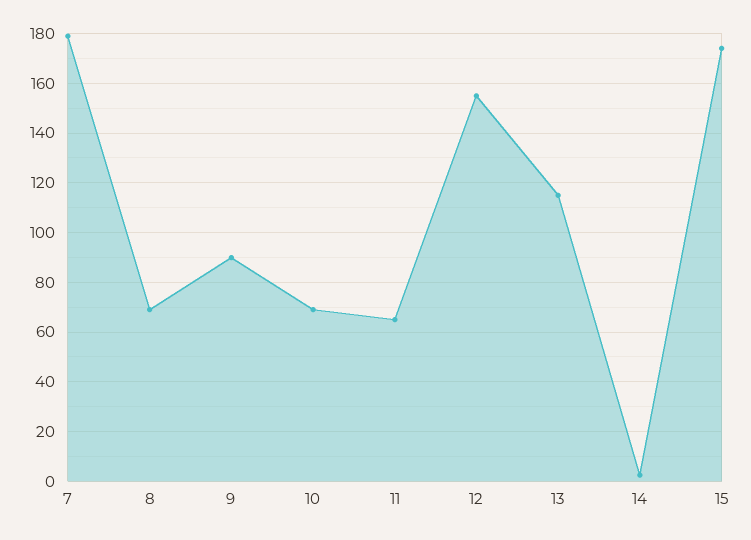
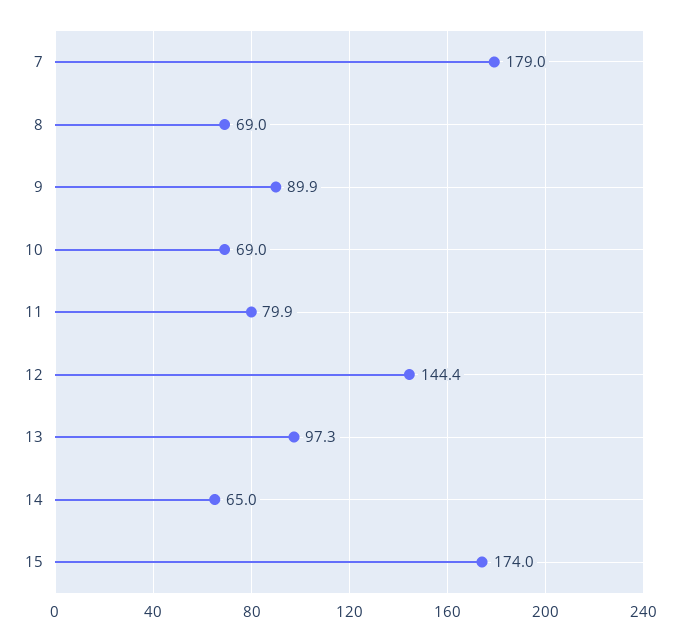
  {
    "7": 179,
    "8": 69,
    "9": 89.9,
    "10": 69,
-   "11": 65,
+   "11": 79.9,
-   "12": 155,
+   "12": 144.4,
-   "13": 115,
+   "13": 97.3,
-   "14": 2.5,
+   "14": 65,
    "15": 174
  }

